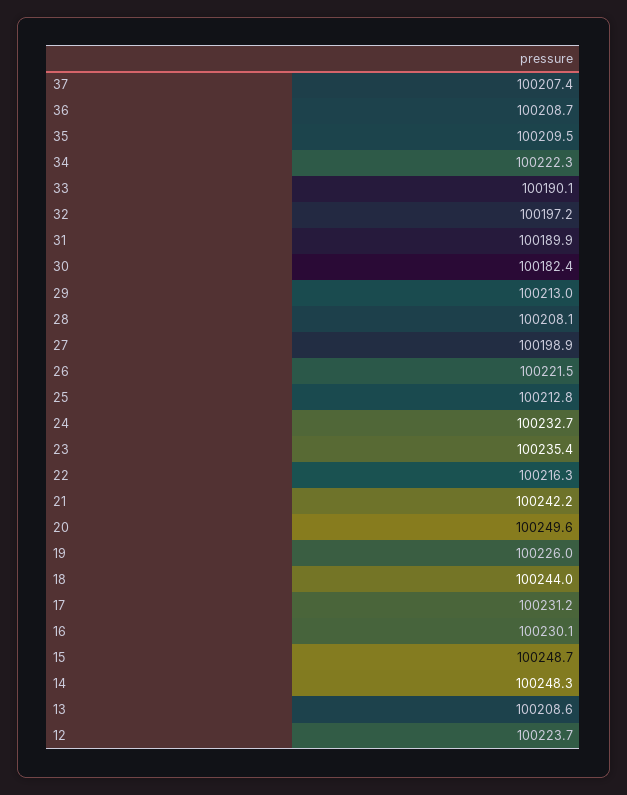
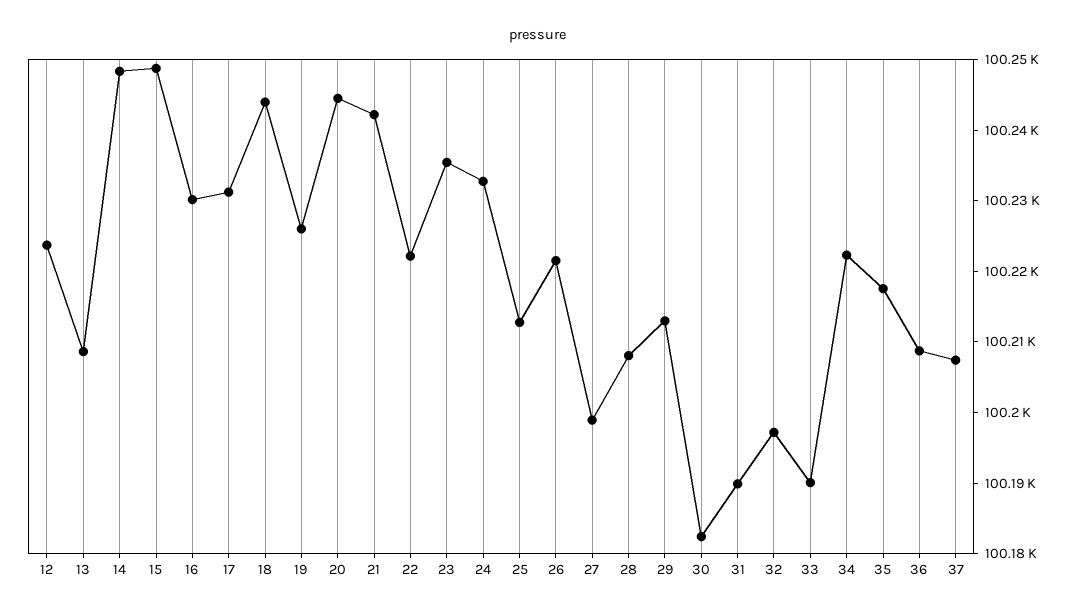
  {
    "37": 100207.4,
    "36": 100208.7,
-   "35": 100209.5,
+   "35": 100218,
    "34": 100222.3,
    "33": 100190.1,
    "32": 100197.2,
    "31": 100189.9,
    "30": 100182.4,
    "29": 100213,
    "28": 100208.1,
    "27": 100198.9,
    "26": 100221.5,
    "25": 100212.8,
    "24": 100232.7,
    "23": 100235.4,
-   "22": 100216.3,
+   "22": 100222,
    "21": 100242.2,
-   "20": 100249.6,
+   "20": 100244,
    "19": 100226,
    "18": 100244,
    "17": 100231.2,
    "16": 100230.1,
    "15": 100248.7,
    "14": 100248.3,
    "13": 100208.6,
    "12": 100223.7
  }

